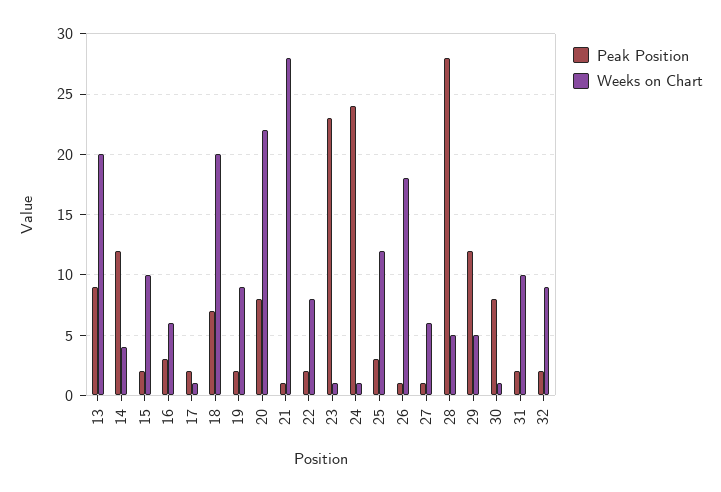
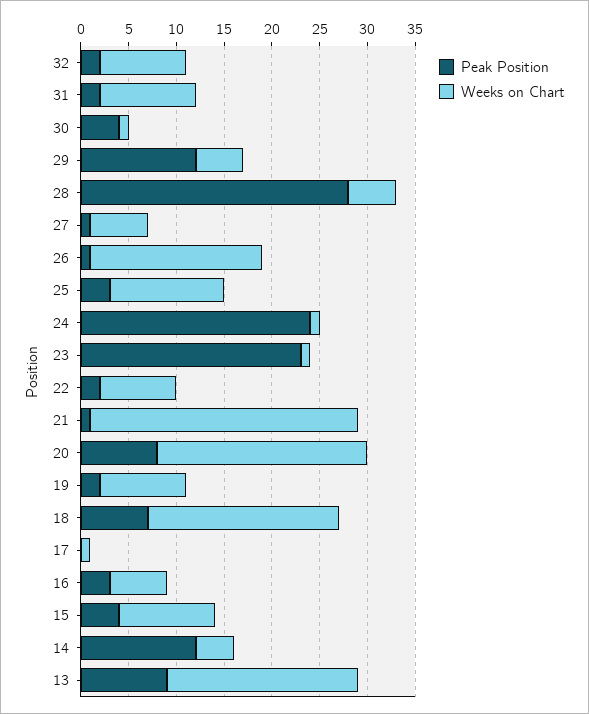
  {
    "Peak Position": {
      "13": 9,
      "14": 12,
-     "15": 2,
+     "15": 4,
      "16": 3,
-     "17": 2,
+     "17": 0,
      "18": 7,
      "19": 2,
      "20": 8,
      "21": 1,
      "22": 2,
      "23": 23,
      "24": 24,
      "25": 3,
      "26": 1,
      "27": 1,
      "28": 28,
      "29": 12,
-     "30": 8,
+     "30": 4,
      "31": 2,
      "32": 2
    },
    "Weeks on Chart": {
      "13": 20,
      "14": 4,
      "15": 10,
      "16": 6,
      "17": 1,
      "18": 20,
      "19": 9,
      "20": 22,
      "21": 28,
      "22": 8,
      "23": 1,
      "24": 1,
      "25": 12,
      "26": 18,
      "27": 6,
      "28": 5,
      "29": 5,
      "30": 1,
      "31": 10,
      "32": 9
    }
  }

